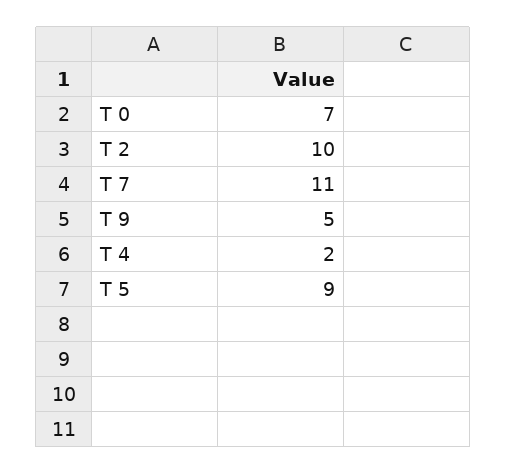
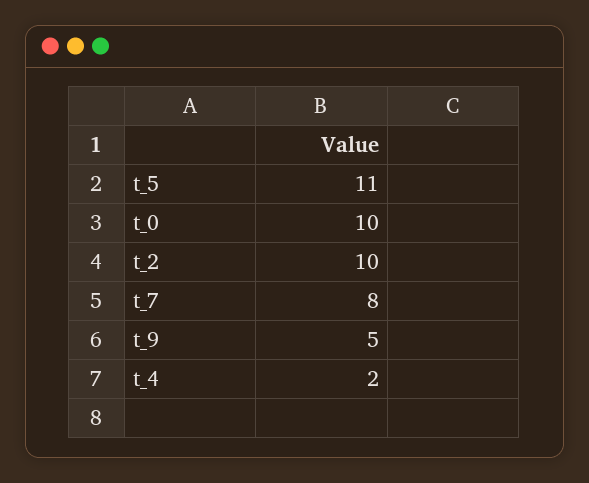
  {
-   "T 0": 7,
+   "T 0": 10,
    "T 2": 10,
-   "T 7": 11,
+   "T 7": 8,
    "T 9": 5,
    "T 4": 2,
-   "T 5": 9
+   "T 5": 11
  }

